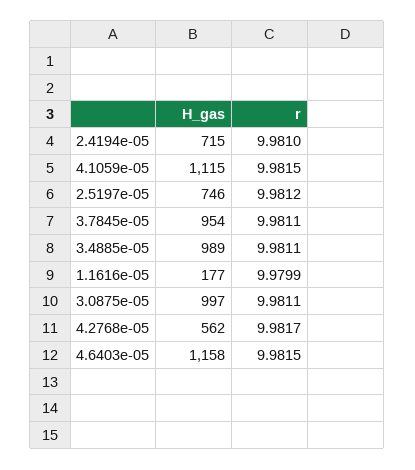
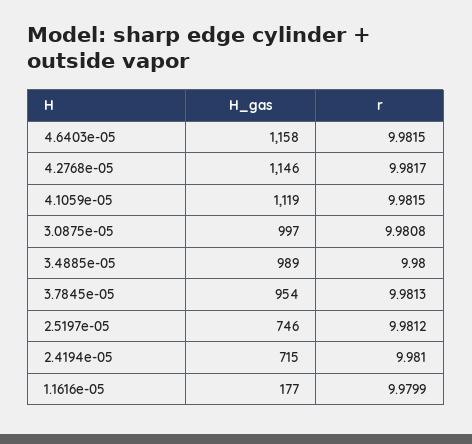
  {
    "H_gas": {
      "2.4194e-05": 715,
-     "4.1059e-05": 1115,
+     "4.1059e-05": 1119,
      "2.5197e-05": 746,
      "3.7845e-05": 954,
      "3.4885e-05": 989,
      "1.1616e-05": 177,
      "3.0875e-05": 997,
-     "4.2768e-05": 562,
+     "4.2768e-05": 1146,
      "4.6403e-05": 1158
    },
    "r": {
      "2.4194e-05": 9.981,
      "4.1059e-05": 9.9815,
      "2.5197e-05": 9.9812,
-     "3.7845e-05": 9.9811,
+     "3.7845e-05": 9.9813,
-     "3.4885e-05": 9.9811,
+     "3.4885e-05": 9.98,
      "1.1616e-05": 9.9799,
-     "3.0875e-05": 9.9811,
+     "3.0875e-05": 9.9808,
      "4.2768e-05": 9.9817,
      "4.6403e-05": 9.9815
    }
  }

